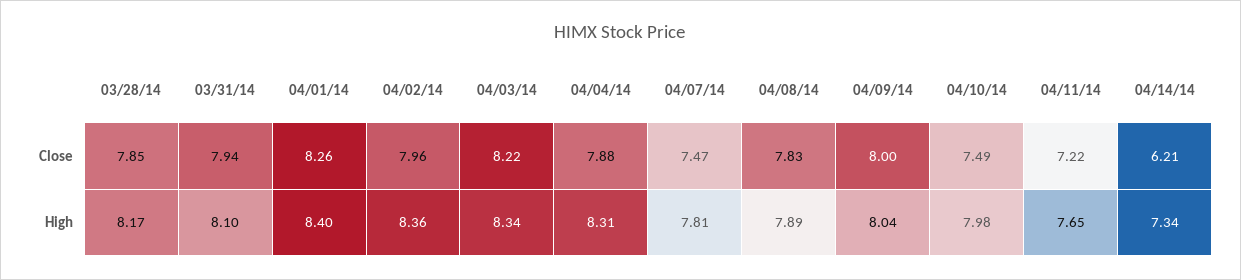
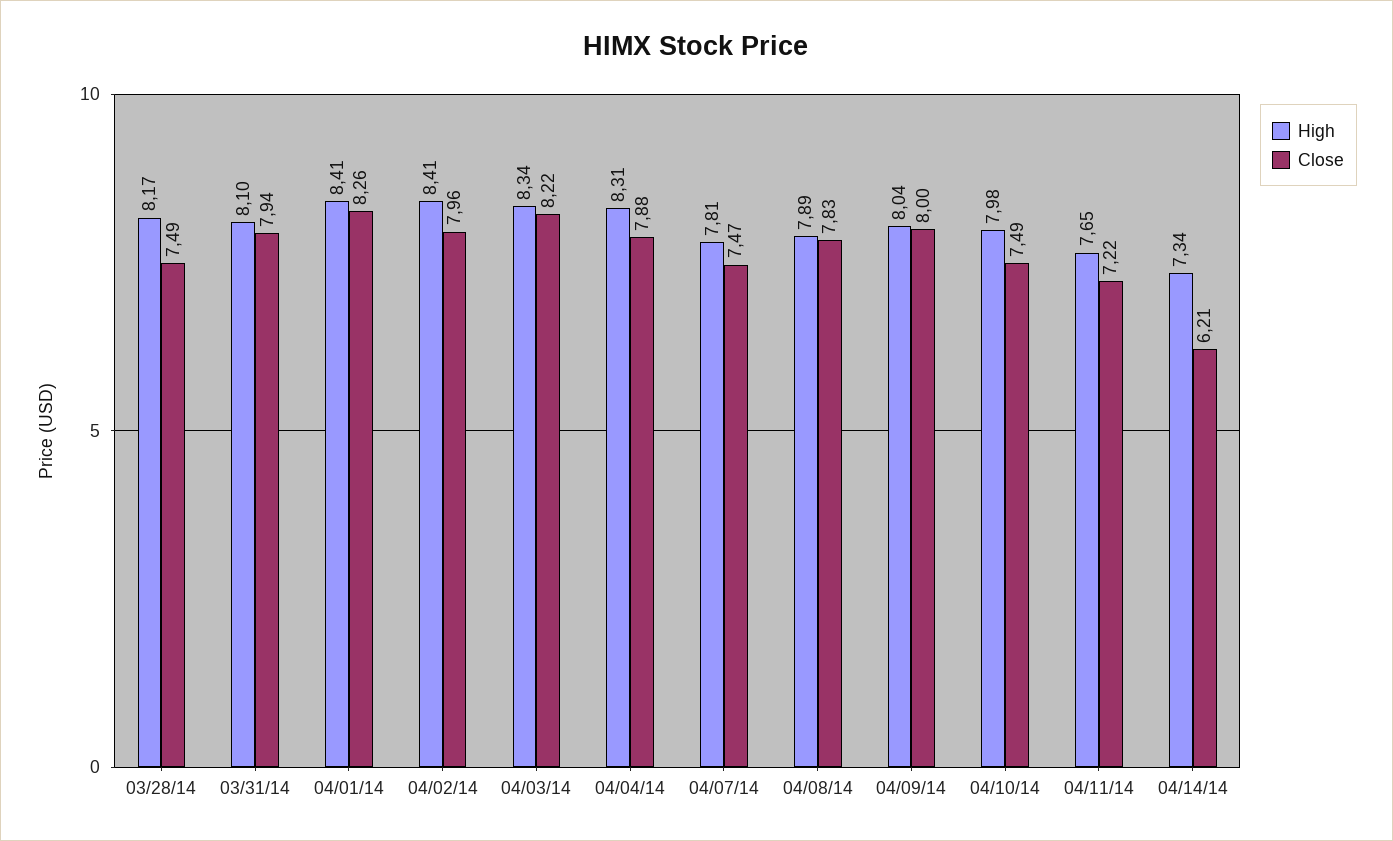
  {
    "Close": {
-     "03/28/14": 7.85,
+     "03/28/14": 7.49,
      "03/31/14": 7.94,
      "04/01/14": 8.26,
      "04/02/14": 7.96,
      "04/03/14": 8.22,
      "04/04/14": 7.88,
      "04/07/14": 7.47,
      "04/08/14": 7.83,
      "04/09/14": 8,
      "04/10/14": 7.49,
      "04/11/14": 7.22,
      "04/14/14": 6.21
    },
    "High": {
      "03/28/14": 8.17,
      "03/31/14": 8.1,
-     "04/01/14": 8.4,
+     "04/01/14": 8.41,
-     "04/02/14": 8.36,
+     "04/02/14": 8.41,
      "04/03/14": 8.34,
      "04/04/14": 8.31,
      "04/07/14": 7.81,
      "04/08/14": 7.89,
      "04/09/14": 8.04,
      "04/10/14": 7.98,
      "04/11/14": 7.65,
      "04/14/14": 7.34
    }
  }

